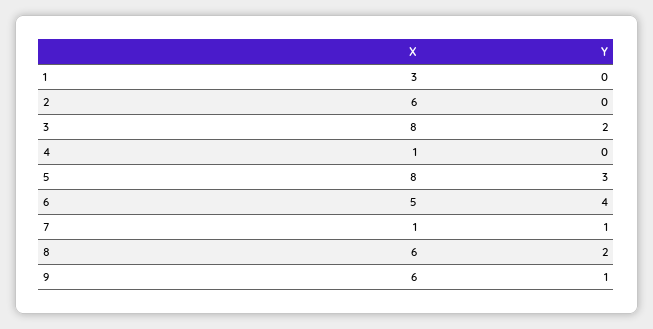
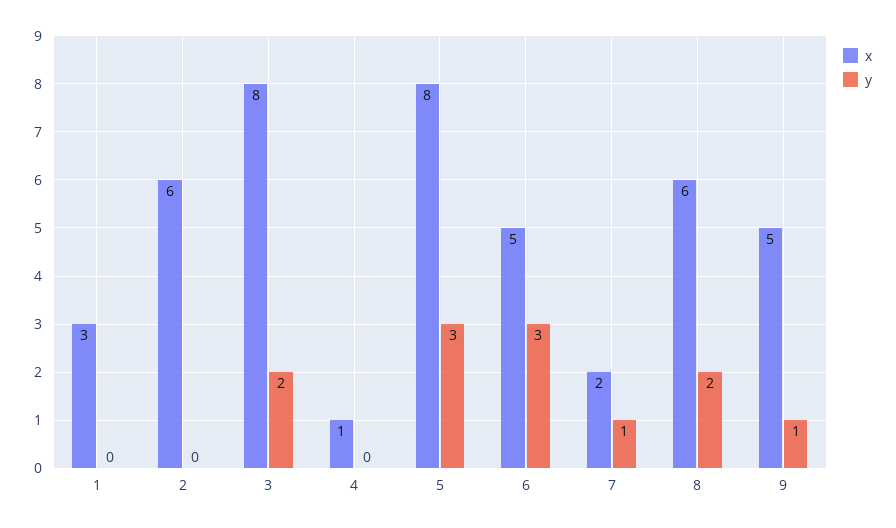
  {
    "X": {
      "1": 3,
      "2": 6,
      "3": 8,
      "4": 1,
      "5": 8,
      "6": 5,
-     "7": 1,
+     "7": 2,
      "8": 6,
-     "9": 6
+     "9": 5
    },
    "Y": {
      "1": 0,
      "2": 0,
      "3": 2,
      "4": 0,
      "5": 3,
-     "6": 4,
+     "6": 3,
      "7": 1,
      "8": 2,
      "9": 1
    }
  }

